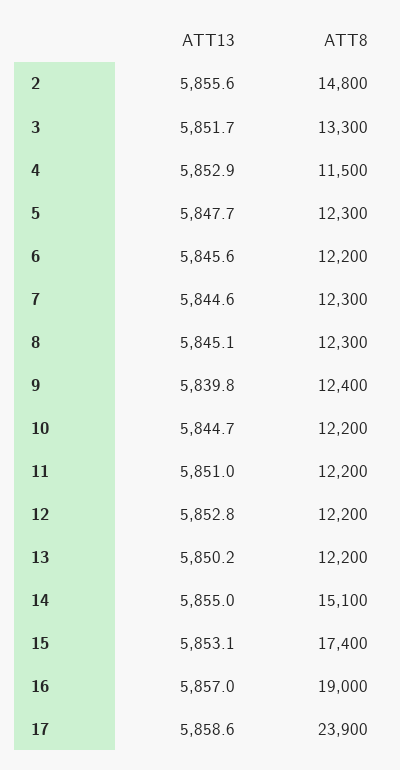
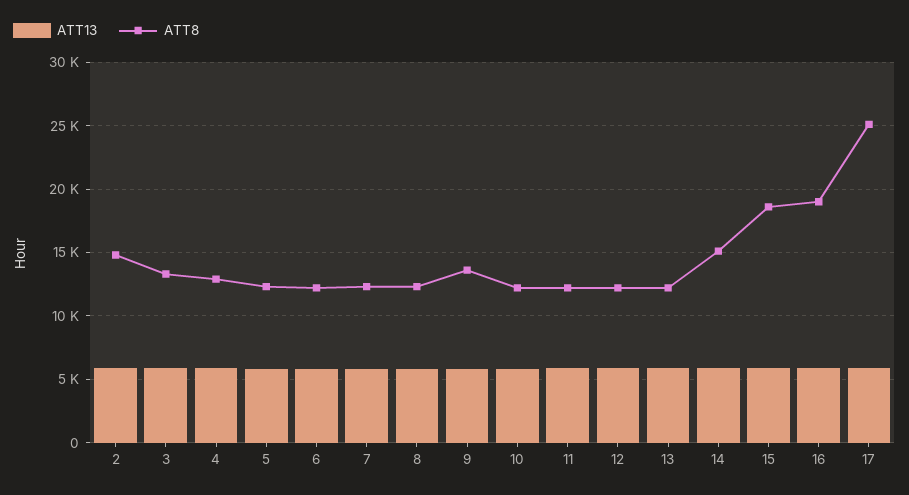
  {
    "ATT13": {
      "2": 5855.6,
      "3": 5851.7,
      "4": 5852.9,
      "5": 5847.7,
      "6": 5845.6,
      "7": 5844.6,
      "8": 5845.1,
      "9": 5839.8,
      "10": 5844.7,
      "11": 5851,
      "12": 5852.8,
      "13": 5850.2,
      "14": 5855,
      "15": 5853.1,
      "16": 5857,
      "17": 5858.6
    },
    "ATT8": {
      "2": 14800,
      "3": 13300,
-     "4": 11500,
+     "4": 13000,
      "5": 12300,
      "6": 12200,
      "7": 12300,
      "8": 12300,
-     "9": 12400,
+     "9": 13500,
      "10": 12200,
      "11": 12200,
      "12": 12200,
      "13": 12200,
      "14": 15100,
-     "15": 17400,
+     "15": 18500,
      "16": 19000,
-     "17": 23900
+     "17": 25000
    }
  }

